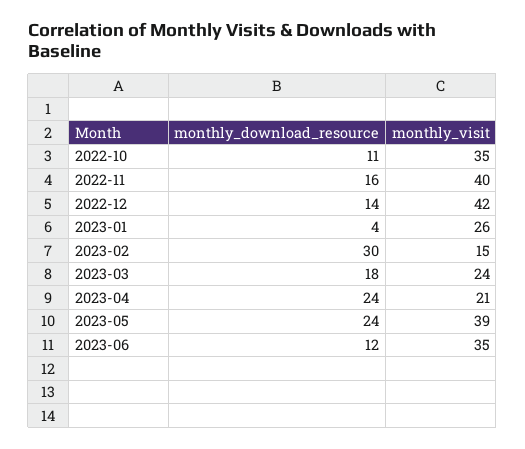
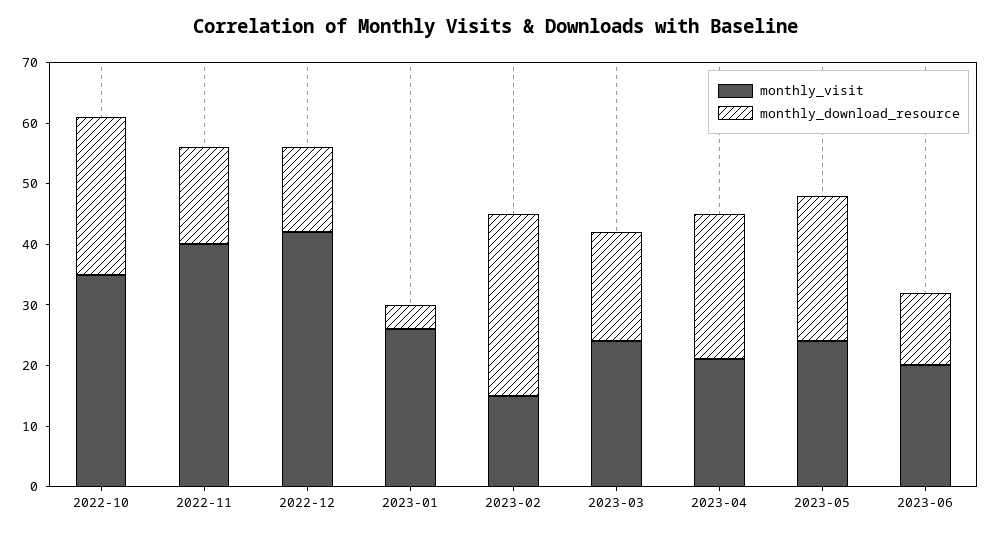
  {
    "monthly_download_resource": {
-     "2022-10": 11,
+     "2022-10": 25,
      "2022-11": 16,
      "2022-12": 14,
      "2023-01": 4,
      "2023-02": 30,
      "2023-03": 18,
      "2023-04": 24,
      "2023-05": 24,
      "2023-06": 12
    },
    "monthly_visit": {
      "2022-10": 35,
      "2022-11": 40,
      "2022-12": 42,
      "2023-01": 26,
      "2023-02": 15,
      "2023-03": 24,
      "2023-04": 21,
-     "2023-05": 39,
+     "2023-05": 25,
-     "2023-06": 35
+     "2023-06": 20
    }
  }

